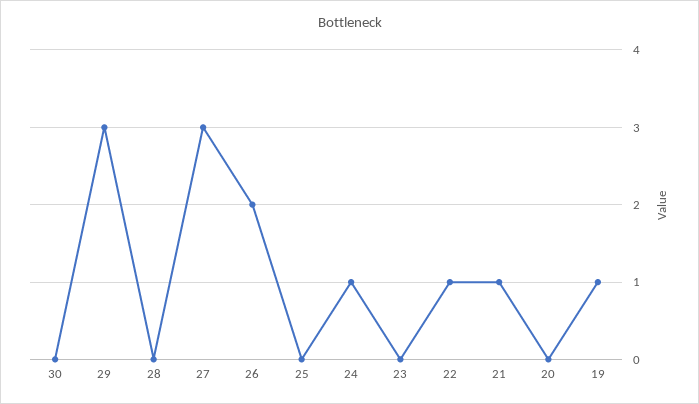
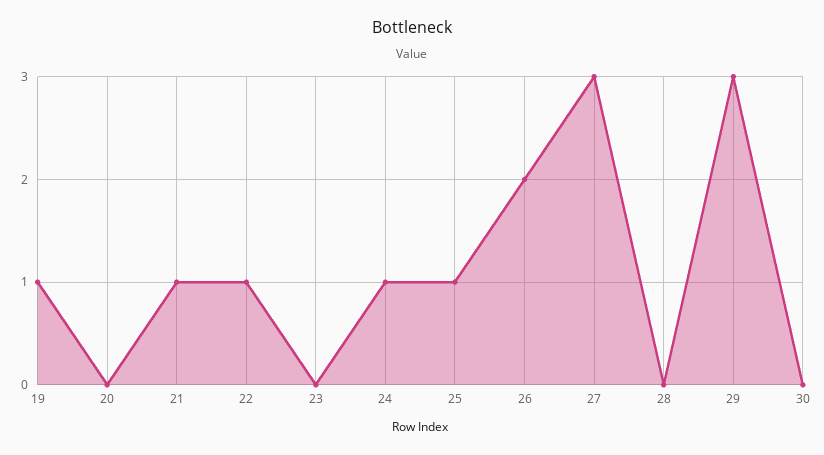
  {
    "30": 0,
    "29": 3,
    "28": 0,
    "27": 3,
    "26": 2,
-   "25": 0,
+   "25": 1,
    "24": 1,
    "23": 0,
    "22": 1,
    "21": 1,
    "20": 0,
    "19": 1
  }

